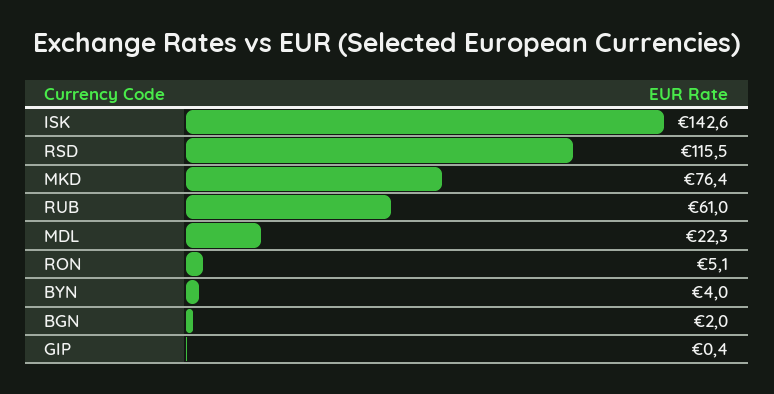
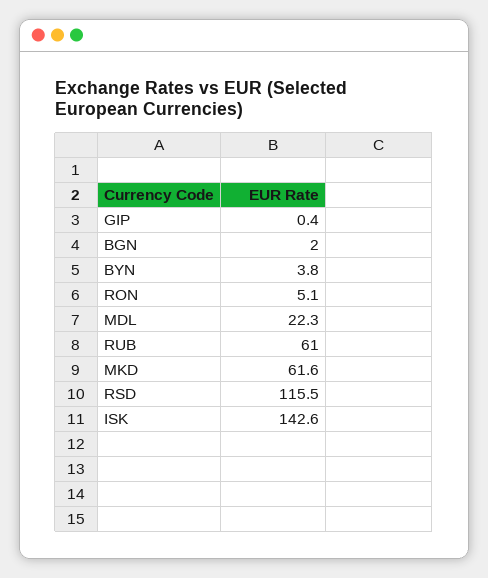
  {
    "ISK": 142.6,
    "RSD": 115.5,
-   "MKD": 76.4,
+   "MKD": 61.6,
    "RUB": 61,
    "MDL": 22.3,
    "RON": 5.1,
-   "BYN": 4,
+   "BYN": 3.8,
    "BGN": 2,
    "GIP": 0.4
  }

